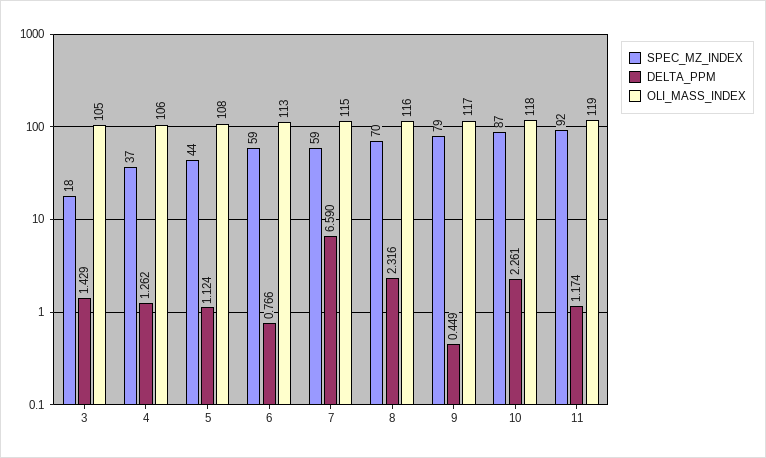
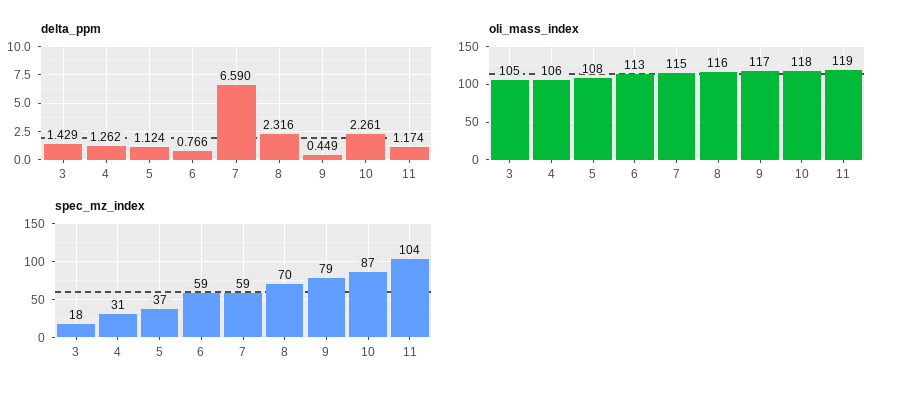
  {
    "SPEC_MZ_INDEX": {
      "3": 18,
-     "4": 37,
+     "4": 31,
-     "5": 44,
+     "5": 37,
      "6": 59,
      "7": 59,
      "8": 70,
      "9": 79,
      "10": 87,
-     "11": 92
+     "11": 104
    },
    "DELTA_PPM": {
      "3": 1.429,
      "4": 1.262,
      "5": 1.124,
      "6": 0.766,
      "7": 6.59,
      "8": 2.316,
      "9": 0.449,
      "10": 2.261,
      "11": 1.174
    },
    "OLI_MASS_INDEX": {
      "3": 105,
      "4": 106,
      "5": 108,
      "6": 113,
      "7": 115,
      "8": 116,
      "9": 117,
      "10": 118,
      "11": 119
    }
  }

